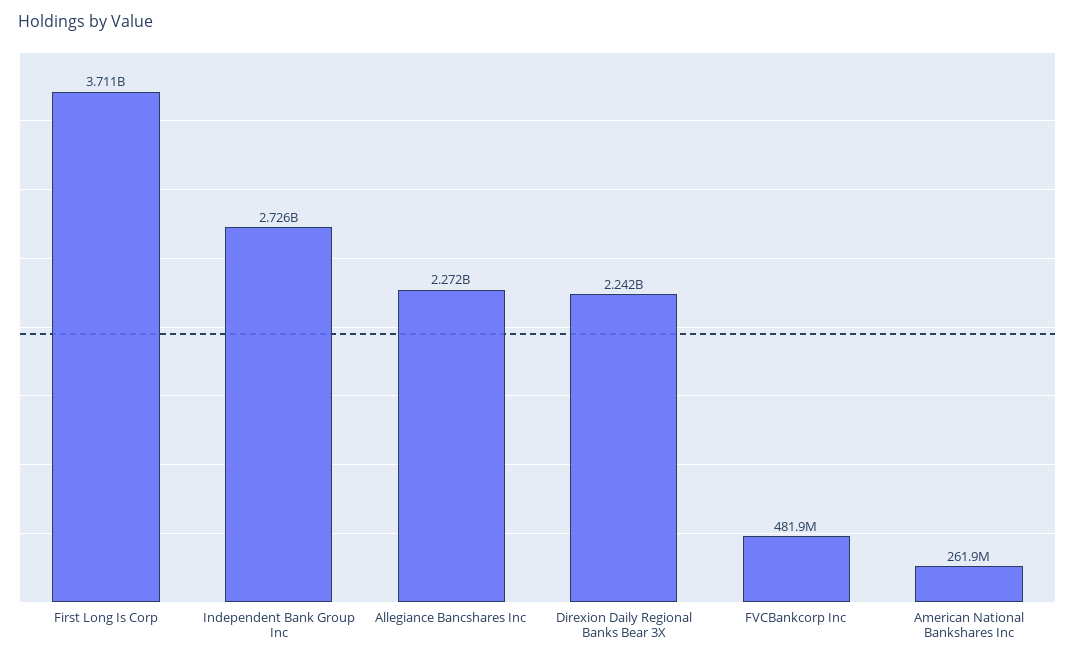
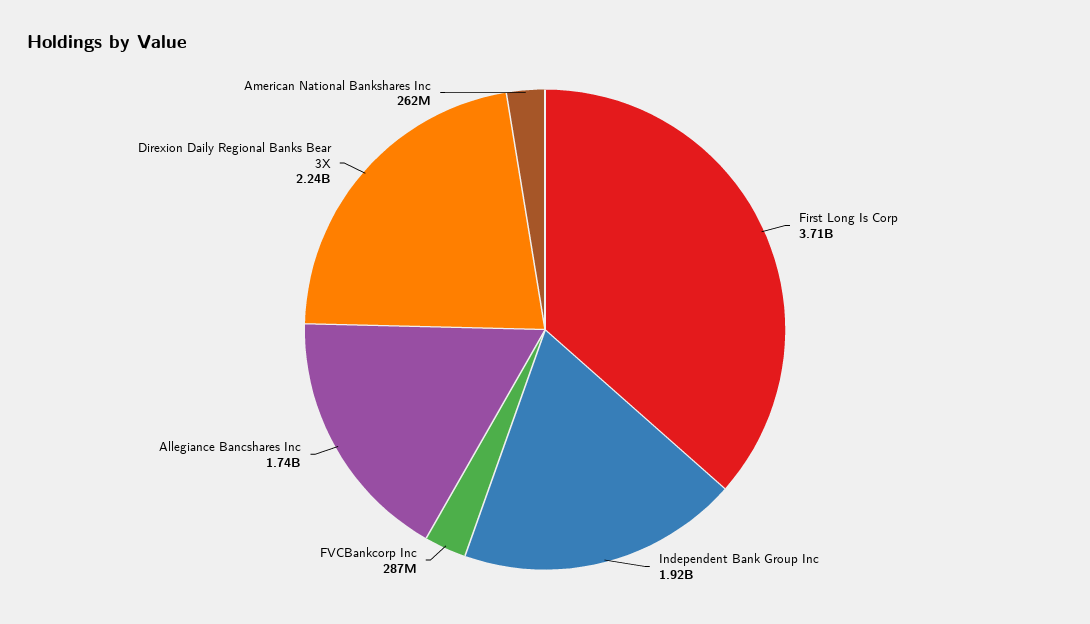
  {
    "First Long Is Corp": 3711000000,
-   "Independent Bank Group Inc": 2726000000,
+   "Independent Bank Group Inc": 1920000000,
-   "Allegiance Bancshares Inc": 2272000000,
+   "Allegiance Bancshares Inc": 1740000000,
    "Direxion Daily Regional Banks Bear 3X": 2242000000,
-   "FVCBankcorp Inc": 481900000,
+   "FVCBankcorp Inc": 287000000,
    "American National Bankshares Inc": 261900000
  }

